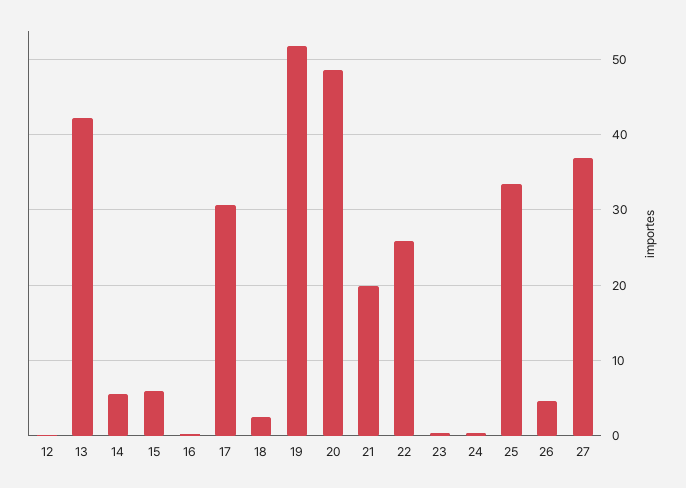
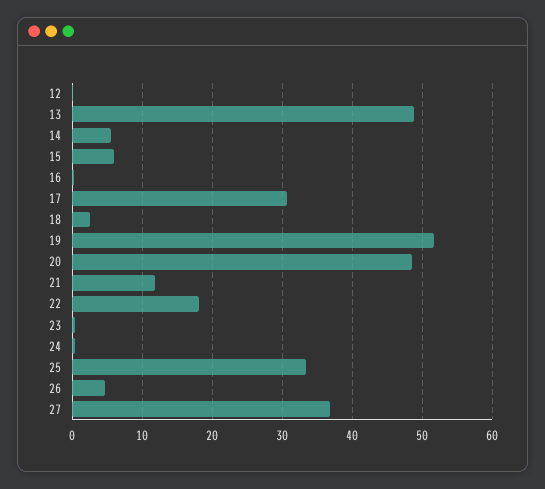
  {
    "12": 0,
-   "13": 42,
+   "13": 49,
    "14": 6,
    "15": 6,
    "16": 0,
    "17": 31,
    "18": 3,
    "19": 52,
    "20": 49,
-   "21": 20,
+   "21": 12,
-   "22": 26,
+   "22": 18,
    "23": 0,
    "24": 0,
    "25": 33,
    "26": 5,
    "27": 37
  }

